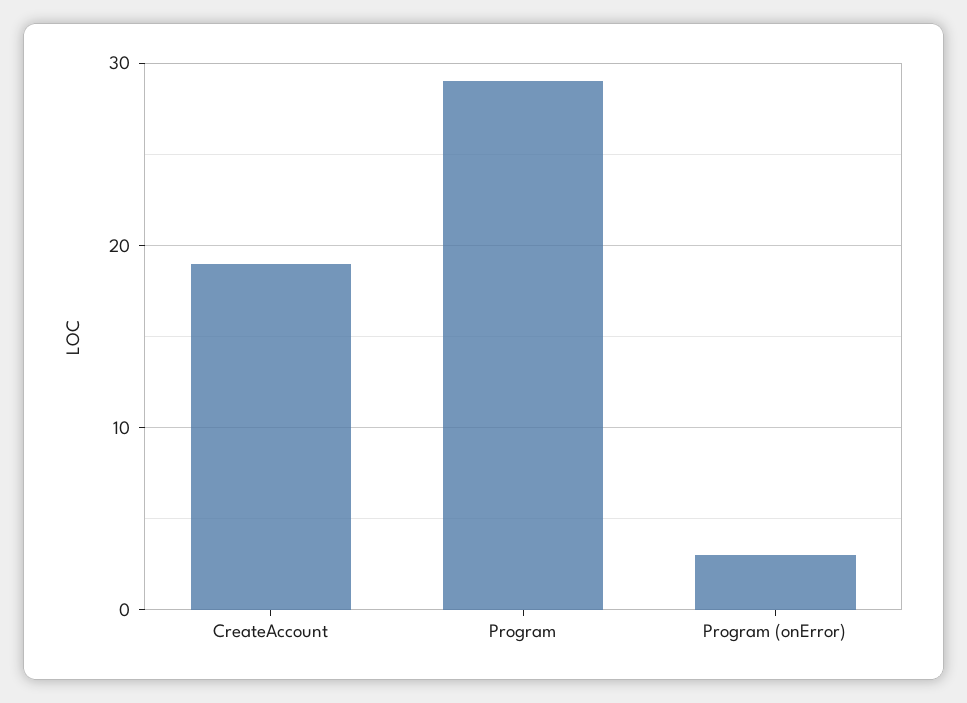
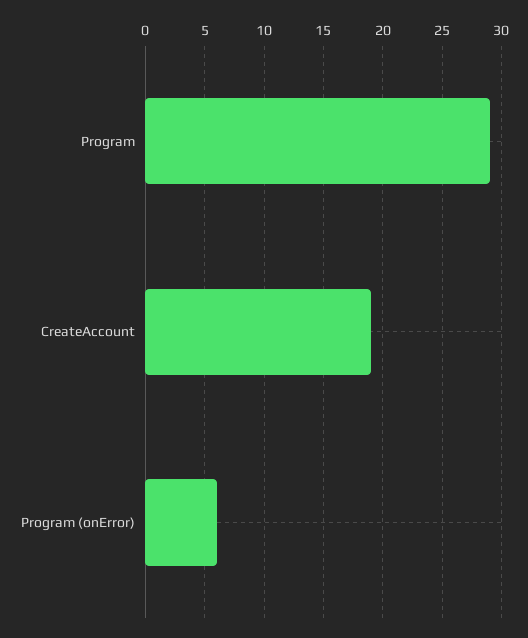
  {
    "CreateAccount": 19,
    "Program": 29,
-   "Program (onError)": 3
+   "Program (onError)": 6
  }

